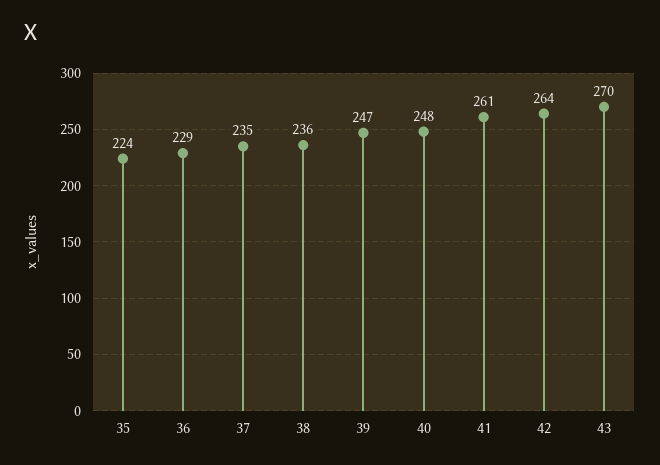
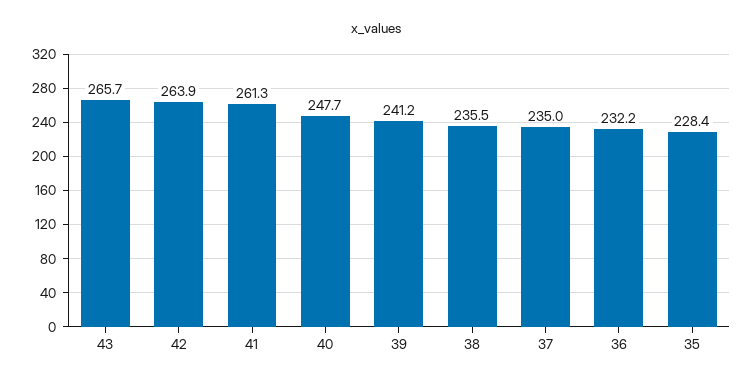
  {
-   "35": 224,
+   "35": 228.4,
-   "36": 229,
+   "36": 232.2,
    "37": 235,
    "38": 235.5,
-   "39": 247,
+   "39": 241.2,
    "40": 247.7,
    "41": 261.3,
    "42": 263.9,
-   "43": 270
+   "43": 265.7
  }

